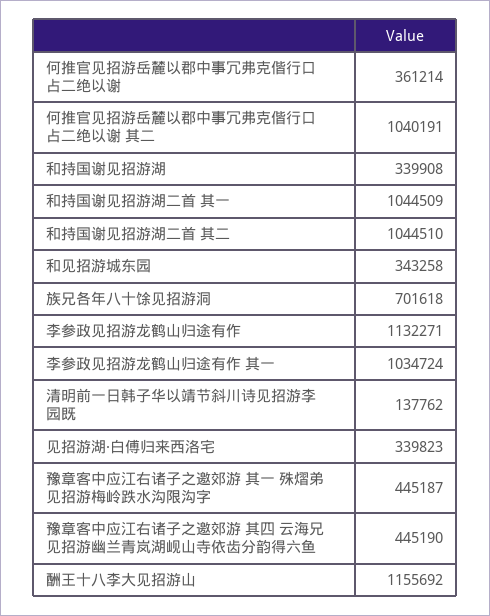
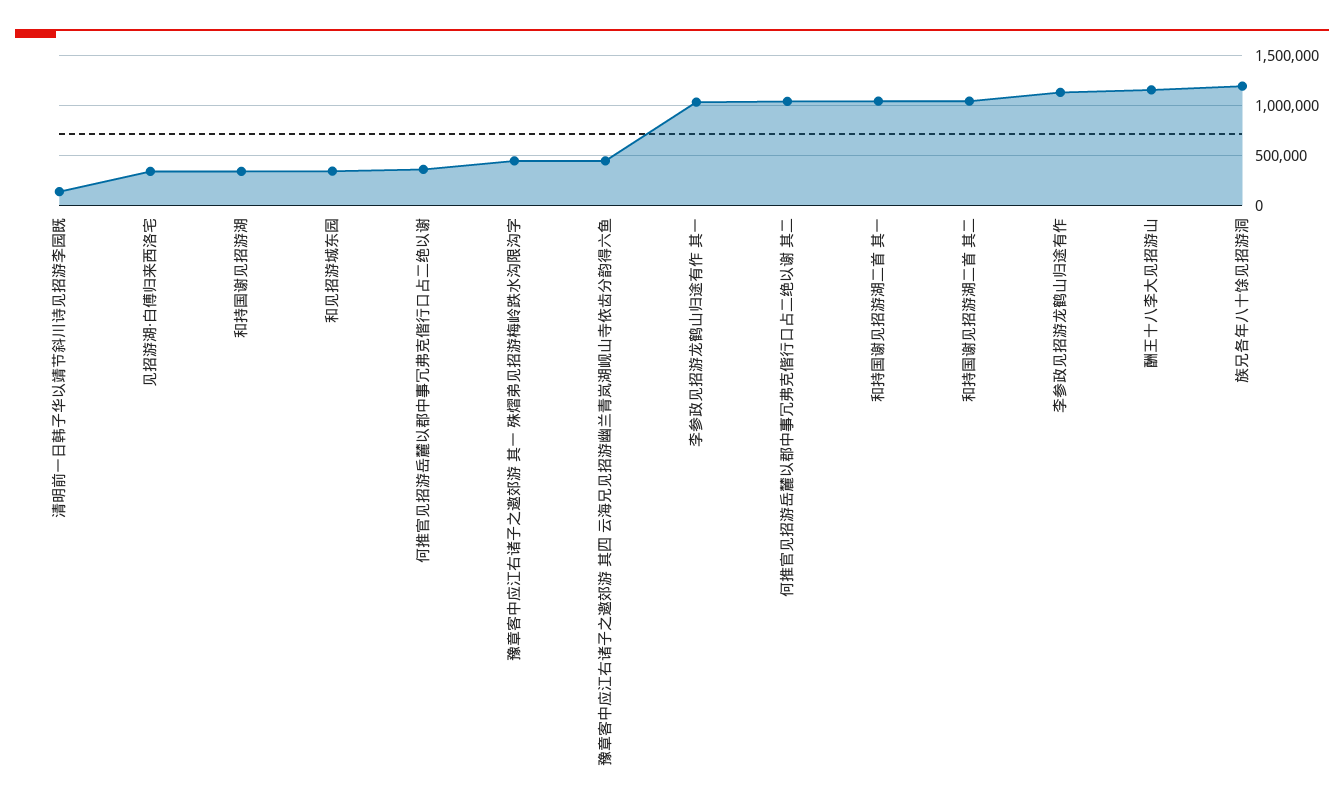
  {
    "何推官见招游岳麓以郡中事冗弗克偕行口占二绝以谢": 361214,
    "何推官见招游岳麓以郡中事冗弗克偕行口占二绝以谢 其二": 1040191,
    "和持国谢见招游湖": 339908,
    "和持国谢见招游湖二首 其一": 1044509,
    "和持国谢见招游湖二首 其二": 1044510,
    "和见招游城东园": 343258,
-   "族兄各年八十馀见招游洞": 701618,
+   "族兄各年八十馀见招游洞": 1200000,
    "李参政见招游龙鹤山归途有作": 1132271,
    "李参政见招游龙鹤山归途有作 其一": 1034724,
    "清明前一日韩子华以靖节斜川诗见招游李园既": 137762,
    "见招游湖·白傅归来西洛宅": 339823,
    "豫章客中应江右诸子之邀郊游 其一 殊熠弟见招游梅岭跌水沟限沟字": 445187,
    "豫章客中应江右诸子之邀郊游 其四 云海兄见招游幽兰青岚湖岘山寺依齿分韵得六鱼": 445190,
    "酬王十八李大见招游山": 1155692
  }

